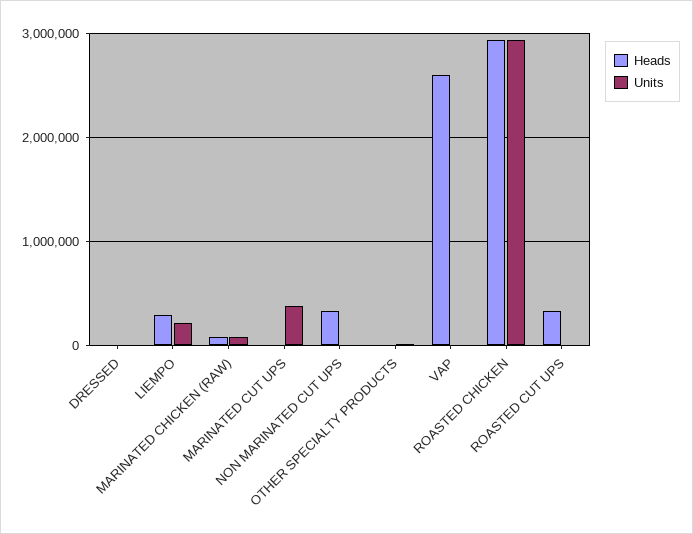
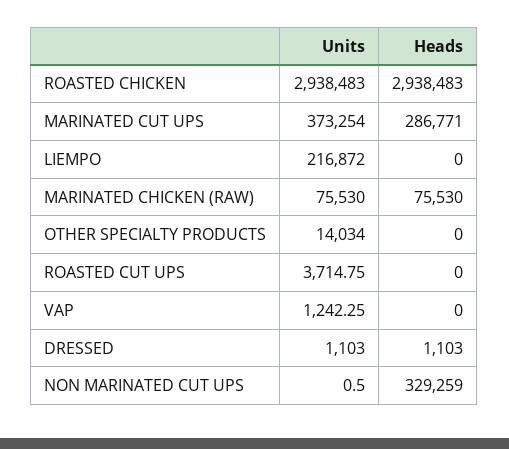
  {
    "Heads": {
      "DRESSED": 1103,
-     "LIEMPO": 300000,
+     "LIEMPO": 0,
      "MARINATED CHICKEN (RAW)": 75530,
-     "MARINATED CUT UPS": 0,
+     "MARINATED CUT UPS": 286771,
      "NON MARINATED CUT UPS": 329259,
      "OTHER SPECIALTY PRODUCTS": 0,
-     "VAP": 2600000,
+     "VAP": 0,
      "ROASTED CHICKEN": 2938483,
-     "ROASTED CUT UPS": 300000
+     "ROASTED CUT UPS": 0
    },
    "Units": {
      "DRESSED": 1103,
      "LIEMPO": 216872,
      "MARINATED CHICKEN (RAW)": 75530,
      "MARINATED CUT UPS": 373254,
      "NON MARINATED CUT UPS": 0.5,
      "OTHER SPECIALTY PRODUCTS": 14034,
      "VAP": 1242.25,
      "ROASTED CHICKEN": 2938483,
      "ROASTED CUT UPS": 3714.75
    }
  }

